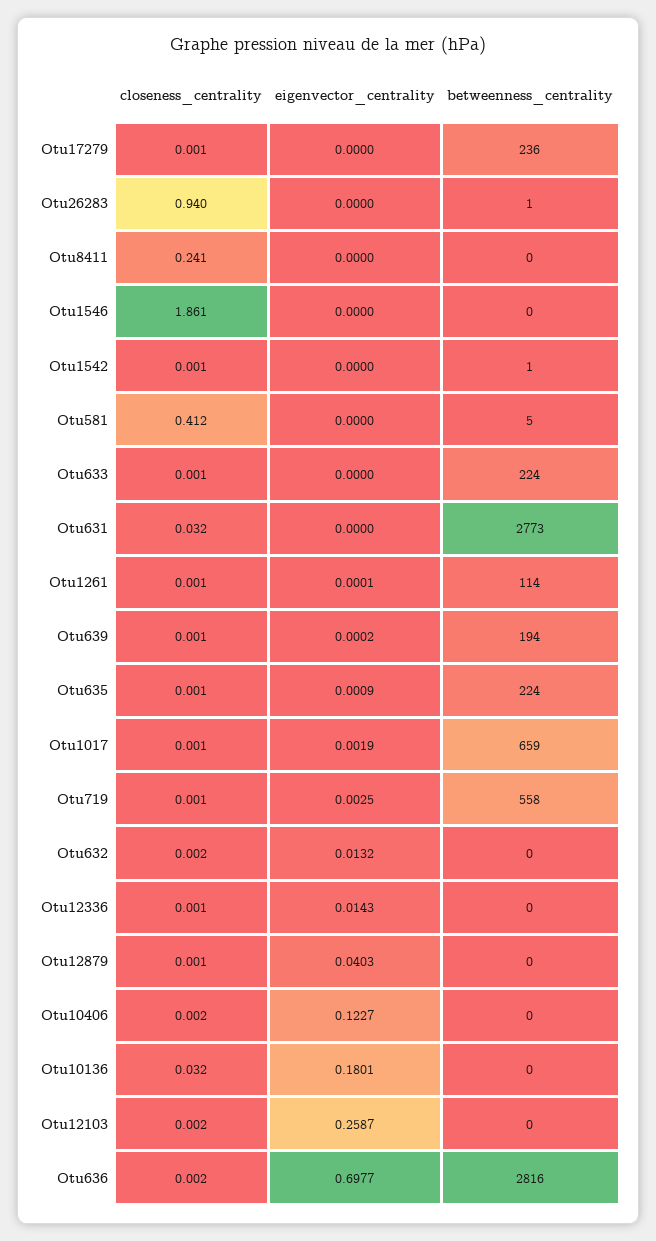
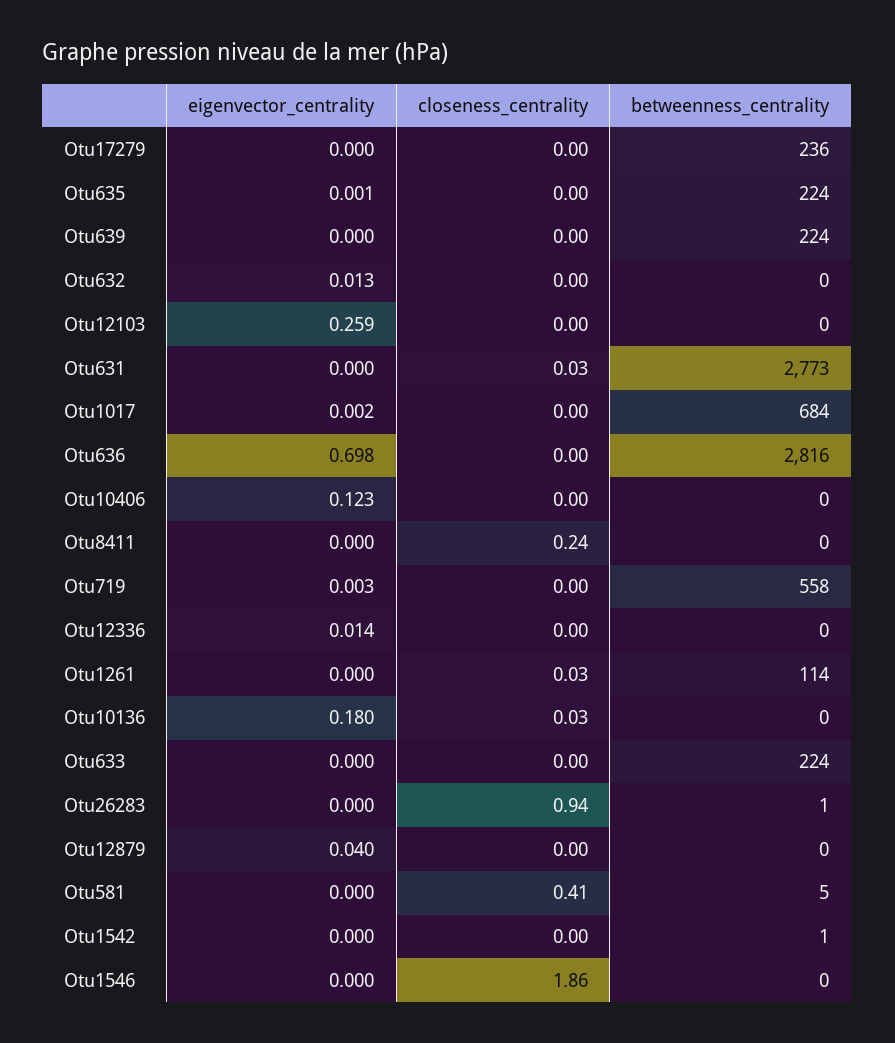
  {
    "closeness_centrality": {
      "Otu17279": 0.001,
      "Otu26283": 0.94,
      "Otu8411": 0.241,
      "Otu1546": 1.861,
      "Otu1542": 0.001,
      "Otu581": 0.412,
      "Otu633": 0.001,
      "Otu631": 0.032,
-     "Otu1261": 0.001,
+     "Otu1261": 0.03,
      "Otu639": 0.001,
      "Otu635": 0.001,
      "Otu1017": 0.001,
      "Otu719": 0.001,
      "Otu632": 0.002,
      "Otu12336": 0.001,
      "Otu12879": 0.001,
      "Otu10406": 0.002,
      "Otu10136": 0.032,
      "Otu12103": 0.002,
      "Otu636": 0.002
    },
    "eigenvector_centrality": {
      "Otu17279": 0,
      "Otu26283": 0,
      "Otu8411": 0,
      "Otu1546": 0,
      "Otu1542": 0,
      "Otu581": 0,
      "Otu633": 0,
      "Otu631": 0,
      "Otu1261": 0.0001,
      "Otu639": 0.0002,
      "Otu635": 0.0009,
      "Otu1017": 0.0019,
      "Otu719": 0.0025,
      "Otu632": 0.0132,
      "Otu12336": 0.0143,
      "Otu12879": 0.0403,
      "Otu10406": 0.1227,
      "Otu10136": 0.1801,
      "Otu12103": 0.2587,
      "Otu636": 0.6977
    },
    "betweenness_centrality": {
      "Otu17279": 236,
      "Otu26283": 1,
      "Otu8411": 0,
      "Otu1546": 0,
      "Otu1542": 1,
      "Otu581": 5,
      "Otu633": 224,
      "Otu631": 2773,
      "Otu1261": 114,
-     "Otu639": 194,
+     "Otu639": 224,
      "Otu635": 224,
-     "Otu1017": 659,
+     "Otu1017": 684,
      "Otu719": 558,
      "Otu632": 0,
      "Otu12336": 0,
      "Otu12879": 0,
      "Otu10406": 0,
      "Otu10136": 0,
      "Otu12103": 0,
      "Otu636": 2816
    }
  }

